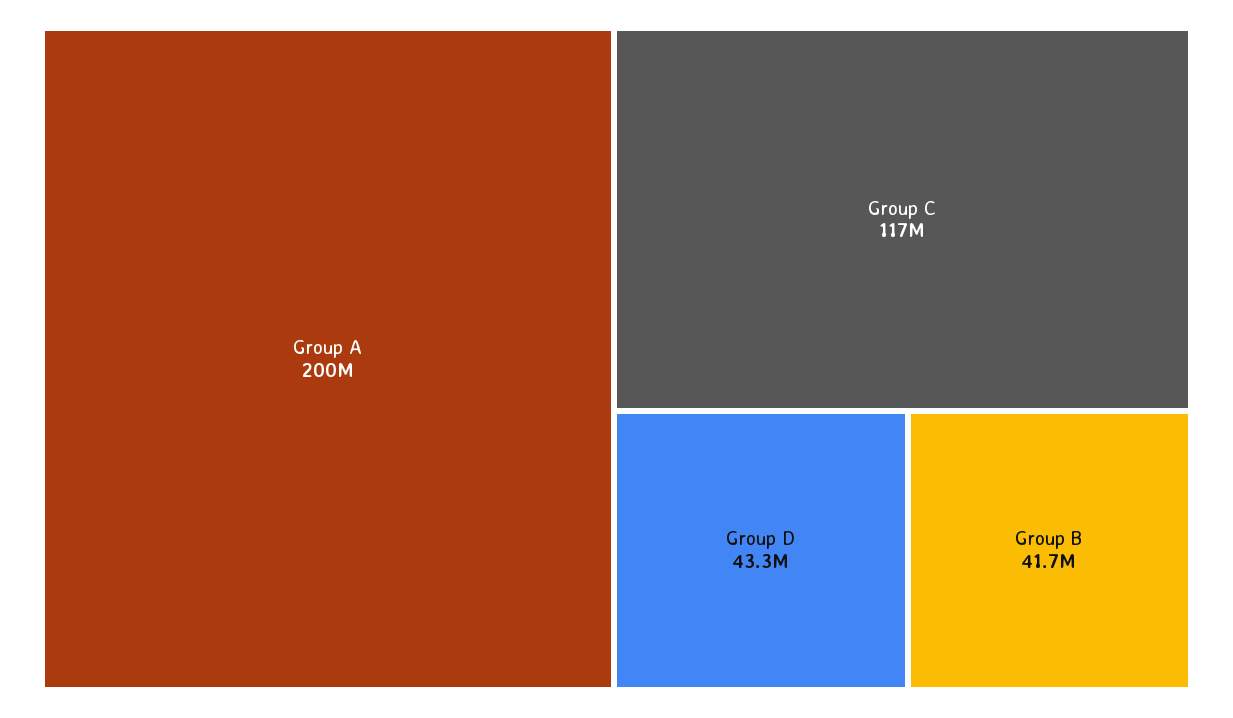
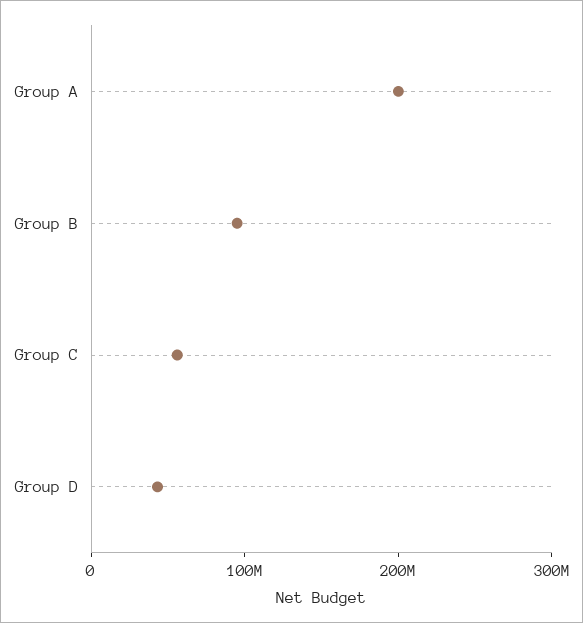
  {
    "Group A": 200000000,
-   "Group C": 117000000,
+   "Group C": 60000000,
    "Group D": 43300000,
-   "Group B": 41700000
+   "Group B": 100000000
  }

